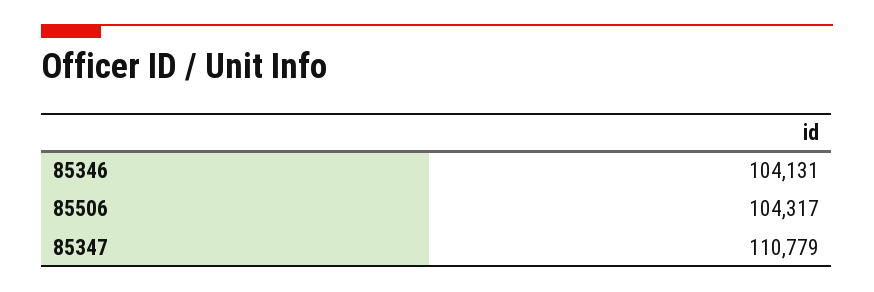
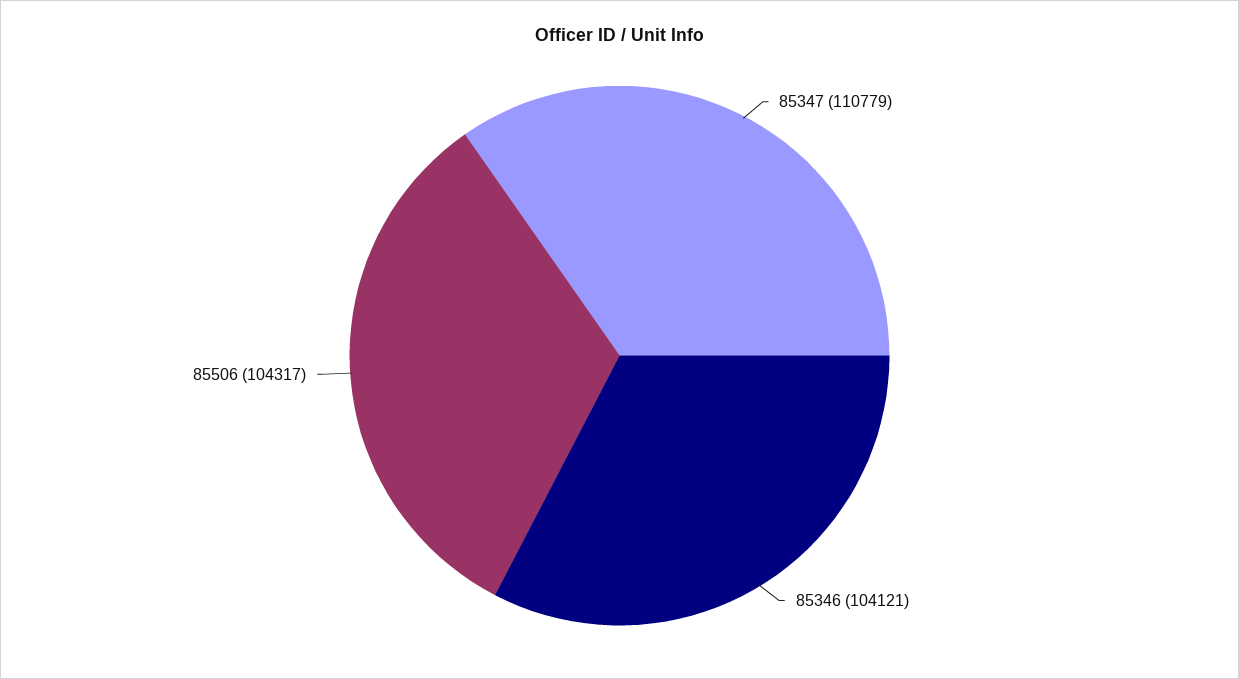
  {
-   "85346": 104131,
+   "85346": 104121,
    "85506": 104317,
    "85347": 110779
  }

